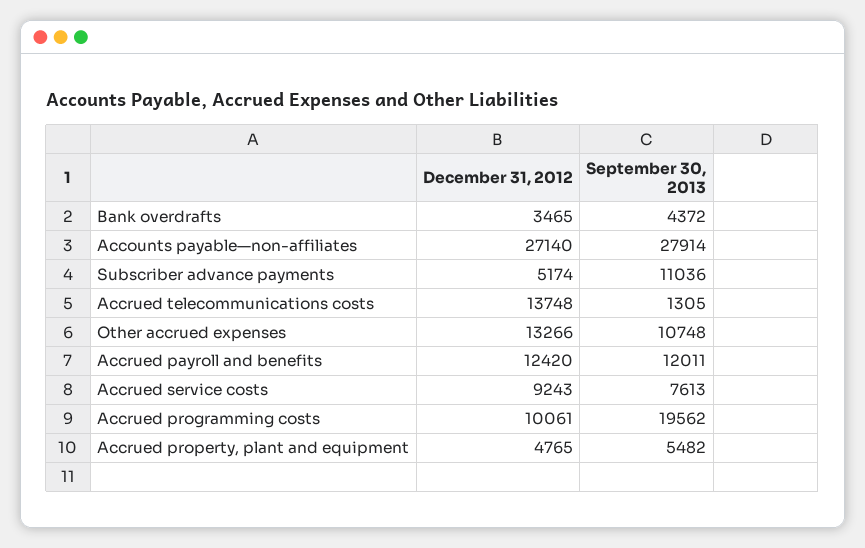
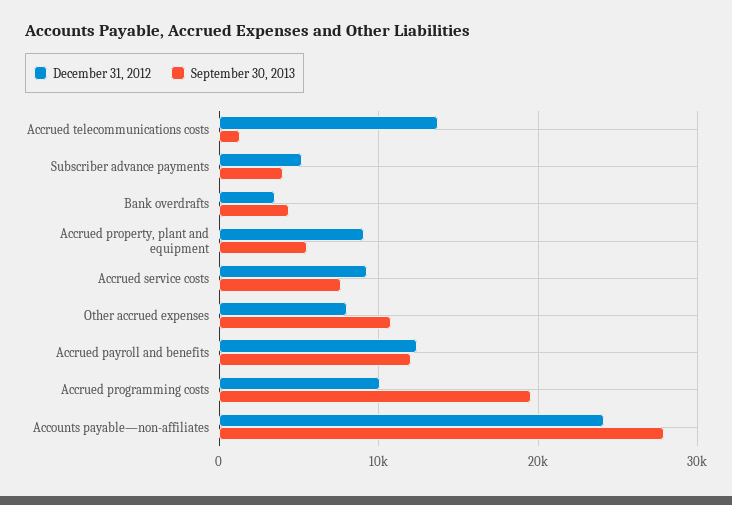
  {
    "December 31, 2012": {
      "Bank overdrafts": 3465,
-     "Accounts payable—non-affiliates": 27140,
+     "Accounts payable—non-affiliates": 24000,
      "Subscriber advance payments": 5174,
      "Accrued telecommunications costs": 13748,
-     "Other accrued expenses": 13266,
+     "Other accrued expenses": 8000,
      "Accrued payroll and benefits": 12420,
      "Accrued service costs": 9243,
      "Accrued programming costs": 10061,
-     "Accrued property, plant and equipment": 4765
+     "Accrued property, plant and equipment": 9000
    },
    "September 30, 2013": {
      "Bank overdrafts": 4372,
      "Accounts payable—non-affiliates": 27914,
-     "Subscriber advance payments": 11036,
+     "Subscriber advance payments": 4000,
      "Accrued telecommunications costs": 1305,
      "Other accrued expenses": 10748,
      "Accrued payroll and benefits": 12011,
      "Accrued service costs": 7613,
      "Accrued programming costs": 19562,
      "Accrued property, plant and equipment": 5482
    }
  }

